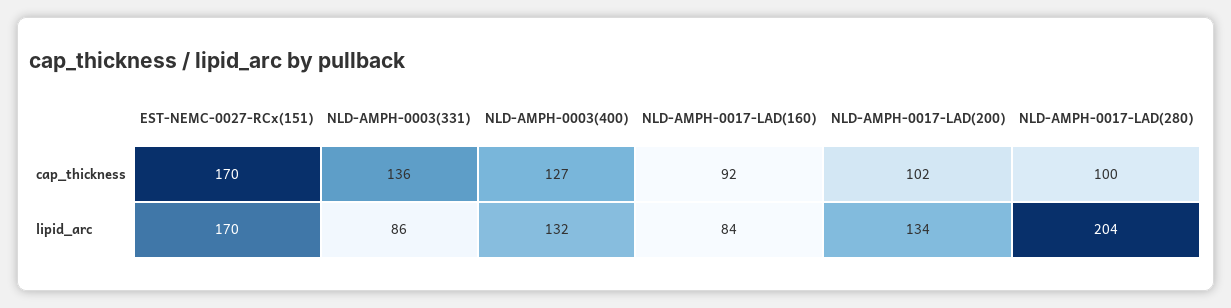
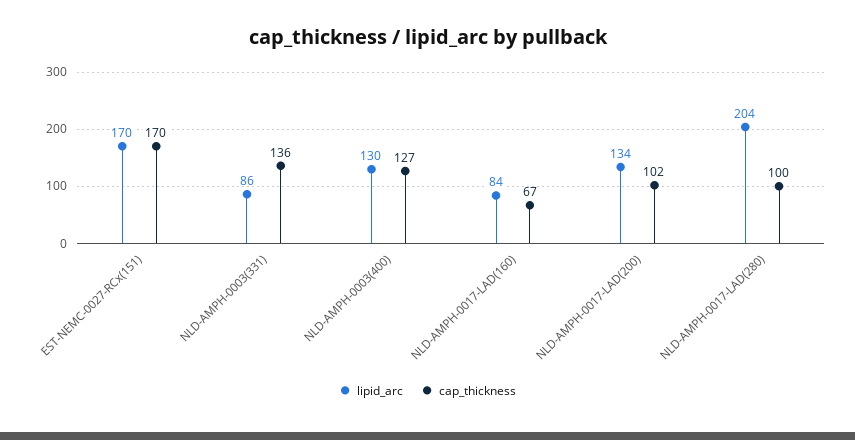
  {
    "cap_thickness": {
      "EST-NEMC-0027-RCx(151)": 170,
      "NLD-AMPH-0003(331)": 136,
      "NLD-AMPH-0003(400)": 127,
-     "NLD-AMPH-0017-LAD(160)": 92,
+     "NLD-AMPH-0017-LAD(160)": 67,
      "NLD-AMPH-0017-LAD(200)": 102,
      "NLD-AMPH-0017-LAD(280)": 100
    },
    "lipid_arc": {
      "EST-NEMC-0027-RCx(151)": 170,
      "NLD-AMPH-0003(331)": 86,
-     "NLD-AMPH-0003(400)": 132,
+     "NLD-AMPH-0003(400)": 130,
      "NLD-AMPH-0017-LAD(160)": 84,
      "NLD-AMPH-0017-LAD(200)": 134,
      "NLD-AMPH-0017-LAD(280)": 204
    }
  }

